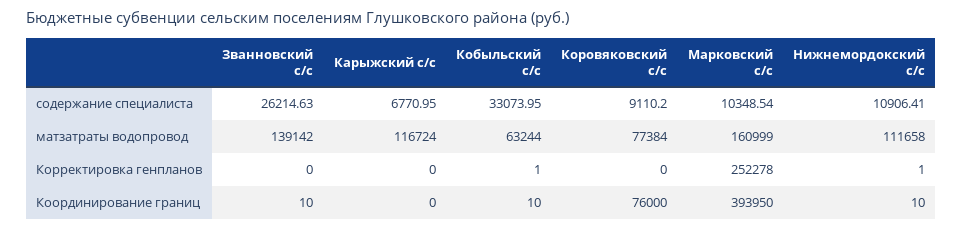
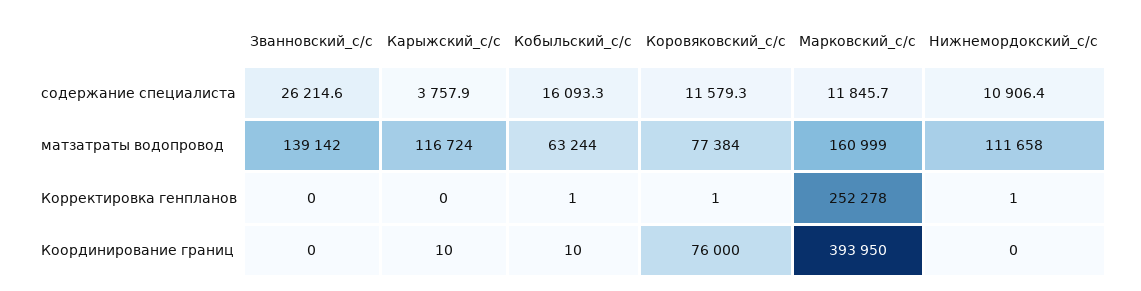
  {
    "Званновский с/с": {
      "содержание специалиста": 26214.63,
      "матзатраты водопровод": 139142,
      "Корректировка генпланов": 0,
-     "Координирование границ": 10
+     "Координирование границ": 0
    },
    "Карыжский с/с": {
-     "содержание специалиста": 6770.95,
+     "содержание специалиста": 3757.9,
      "матзатраты водопровод": 116724,
      "Корректировка генпланов": 0,
-     "Координирование границ": 0
+     "Координирование границ": 10
    },
    "Кобыльский с/с": {
-     "содержание специалиста": 33073.95,
+     "содержание специалиста": 16093.3,
      "матзатраты водопровод": 63244,
      "Корректировка генпланов": 1,
      "Координирование границ": 10
    },
    "Коровяковский с/с": {
-     "содержание специалиста": 9110.2,
+     "содержание специалиста": 11579.3,
      "матзатраты водопровод": 77384,
-     "Корректировка генпланов": 0,
+     "Корректировка генпланов": 1,
      "Координирование границ": 76000
    },
    "Марковский с/с": {
-     "содержание специалиста": 10348.54,
+     "содержание специалиста": 11845.7,
      "матзатраты водопровод": 160999,
      "Корректировка генпланов": 252278,
      "Координирование границ": 393950
    },
    "Нижнемордокский с/с": {
      "содержание специалиста": 10906.41,
      "матзатраты водопровод": 111658,
      "Корректировка генпланов": 1,
-     "Координирование границ": 10
+     "Координирование границ": 0
    }
  }

